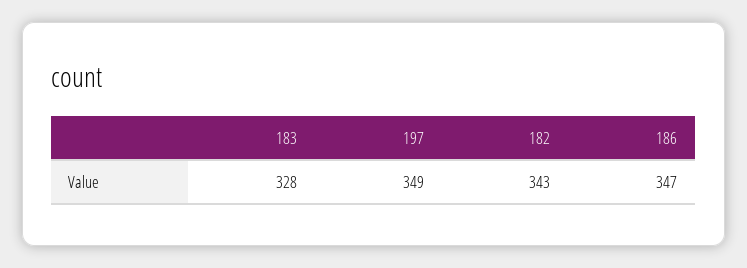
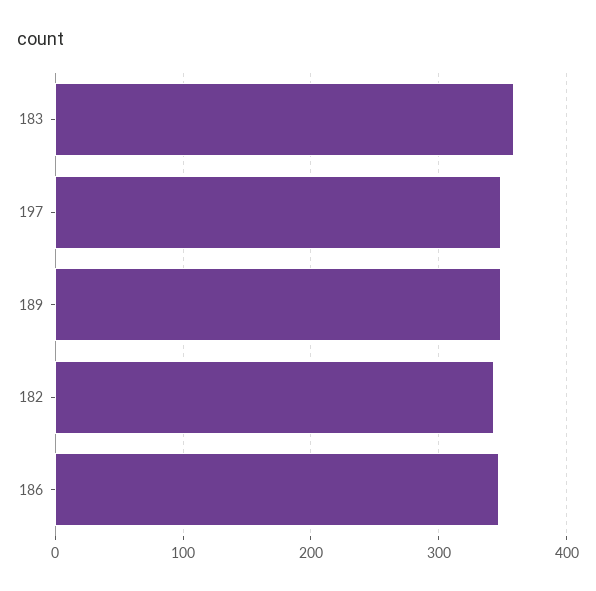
  {
-   "183": 328,
+   "183": 360,
    "197": 349,
    "182": 343,
-   "186": 347
+   "186": 347,
+   "189": 350
  }

